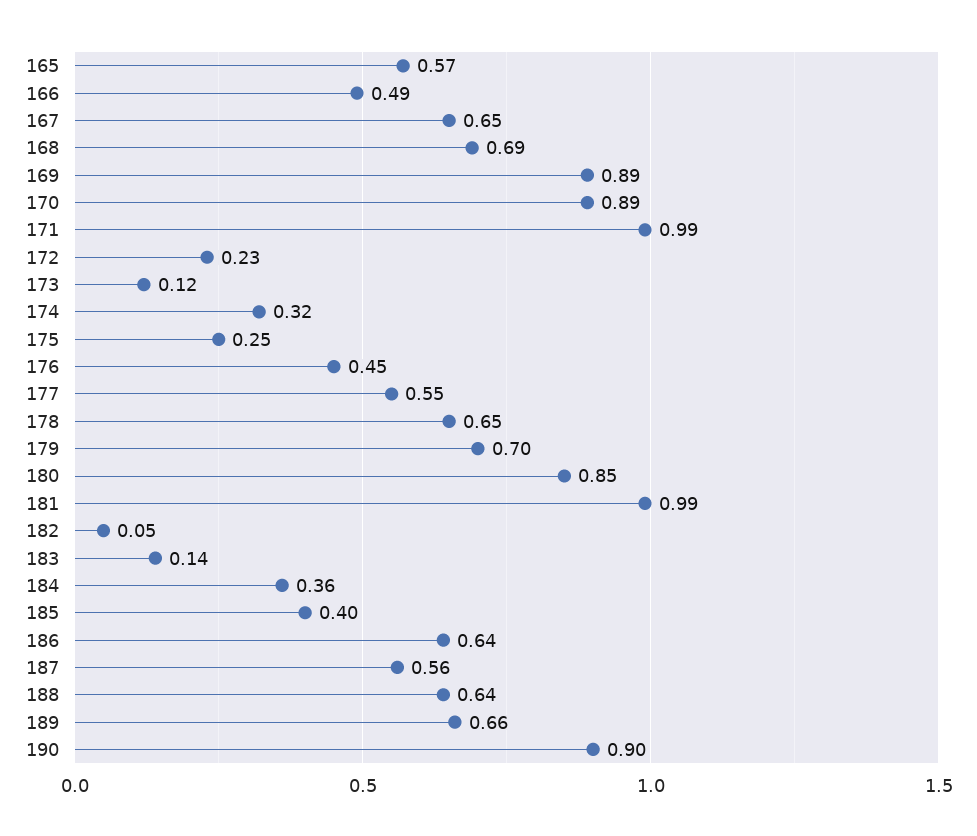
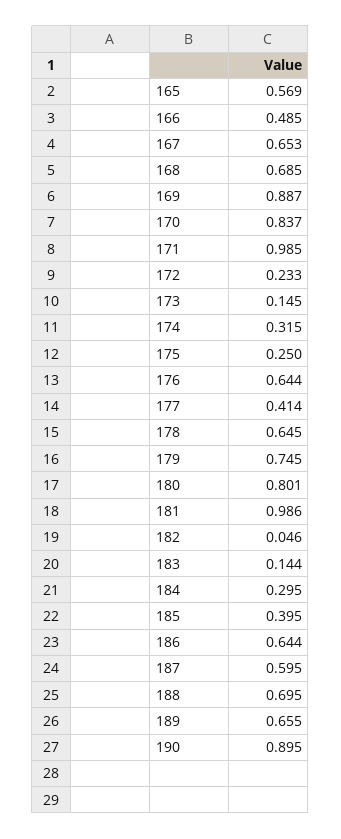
  {
    "165": 0.569,
    "166": 0.485,
    "167": 0.653,
    "168": 0.685,
    "169": 0.887,
-   "170": 0.89,
+   "170": 0.837,
    "171": 0.985,
    "172": 0.233,
-   "173": 0.12,
+   "173": 0.145,
    "174": 0.315,
    "175": 0.25,
-   "176": 0.45,
+   "176": 0.644,
-   "177": 0.55,
+   "177": 0.414,
    "178": 0.645,
-   "179": 0.7,
+   "179": 0.745,
-   "180": 0.85,
+   "180": 0.801,
    "181": 0.986,
    "182": 0.046,
    "183": 0.144,
-   "184": 0.36,
+   "184": 0.295,
    "185": 0.395,
    "186": 0.644,
-   "187": 0.56,
+   "187": 0.595,
-   "188": 0.64,
+   "188": 0.695,
    "189": 0.655,
    "190": 0.895
  }

